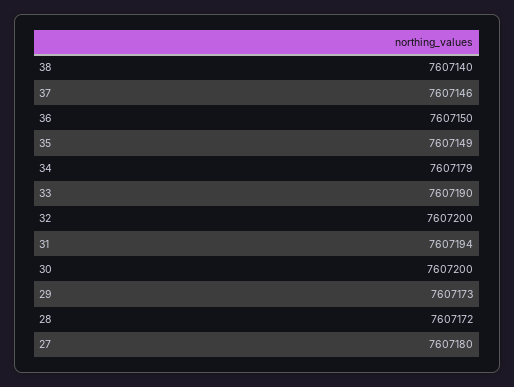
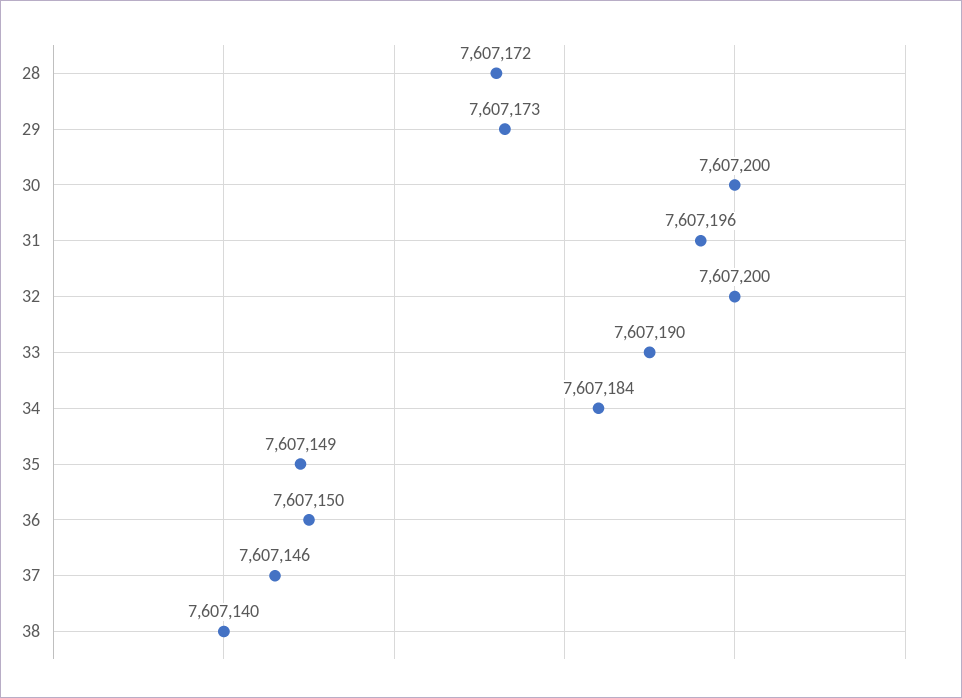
  {
    "38": 7607140,
    "37": 7607146,
    "36": 7607150,
    "35": 7607149,
-   "34": 7607179,
+   "34": 7607184,
    "33": 7607190,
    "32": 7607200,
-   "31": 7607194,
+   "31": 7607196,
    "30": 7607200,
    "29": 7607173,
-   "28": 7607172,
+   "28": 7607172
-   "27": 7607180
  }

